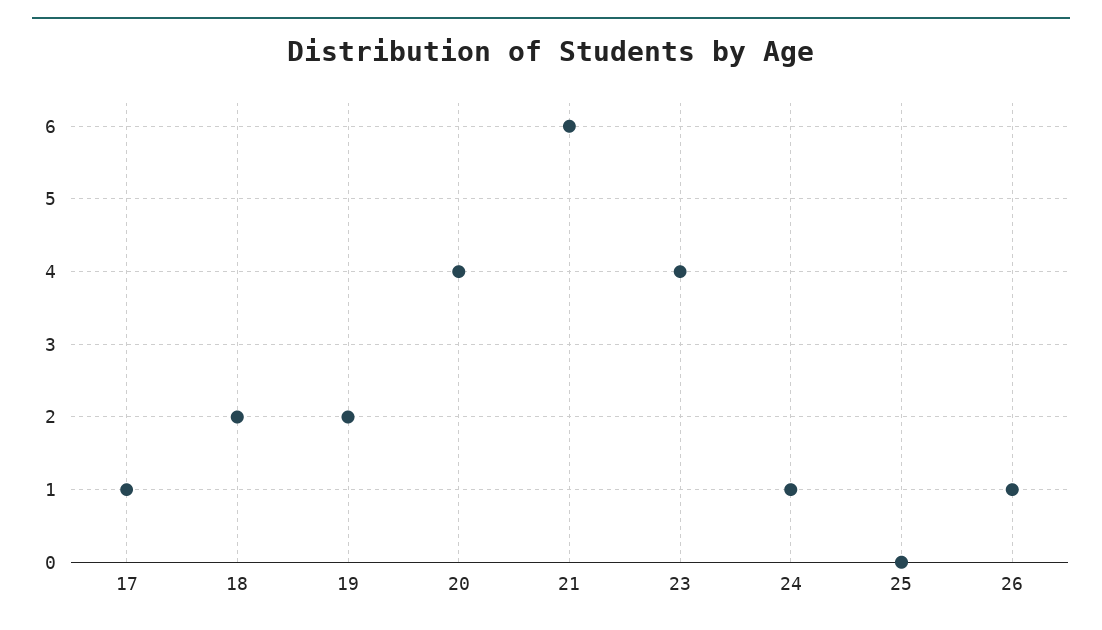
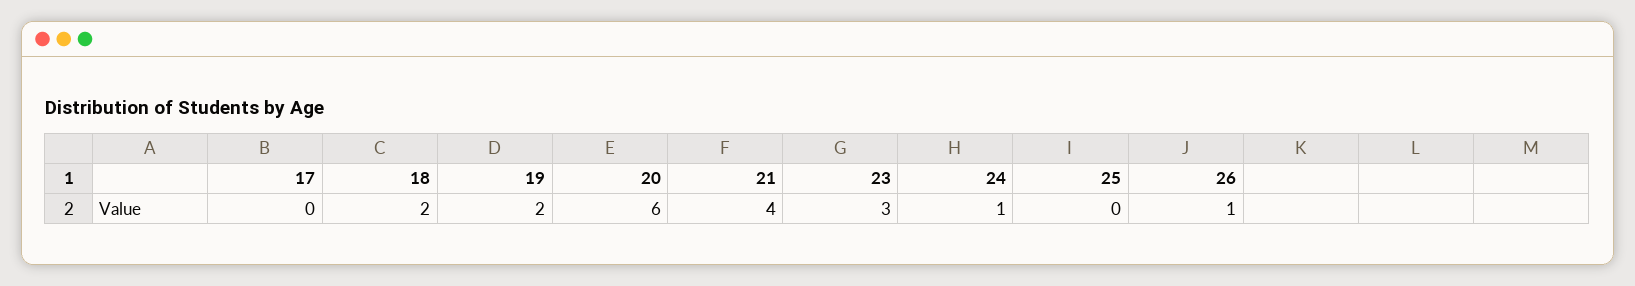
  {
-   "17": 1,
+   "17": 0,
    "18": 2,
    "19": 2,
-   "20": 4,
+   "20": 6,
-   "21": 6,
+   "21": 4,
-   "23": 4,
+   "23": 3,
    "24": 1,
    "25": 0,
    "26": 1
  }

